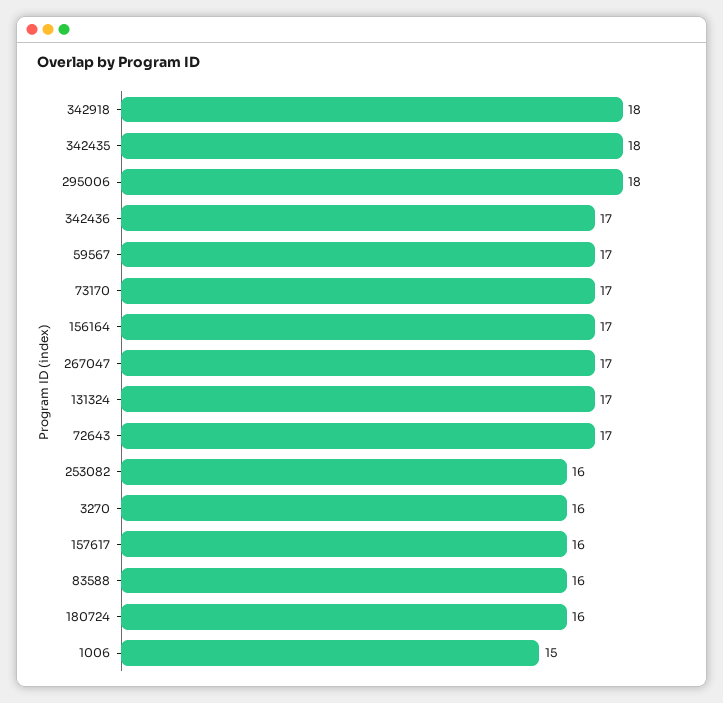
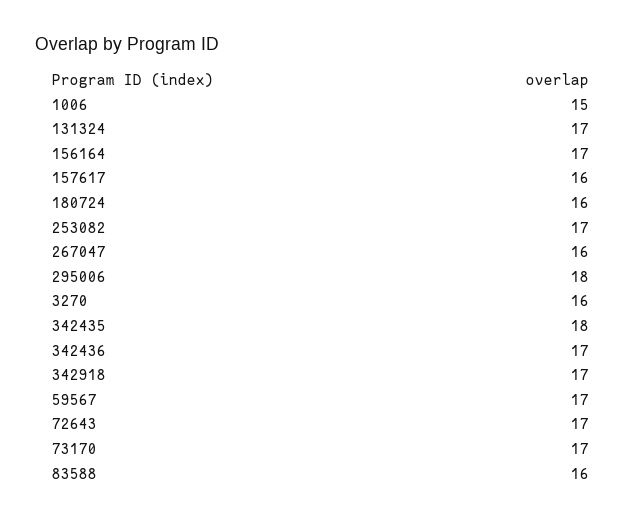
  {
-   "342918": 18,
+   "342918": 17,
    "342435": 18,
    "295006": 18,
    "342436": 17,
    "59567": 17,
    "73170": 17,
    "156164": 17,
-   "267047": 17,
+   "267047": 16,
    "131324": 17,
    "72643": 17,
-   "253082": 16,
+   "253082": 17,
    "3270": 16,
    "157617": 16,
    "83588": 16,
    "180724": 16,
    "1006": 15
  }

